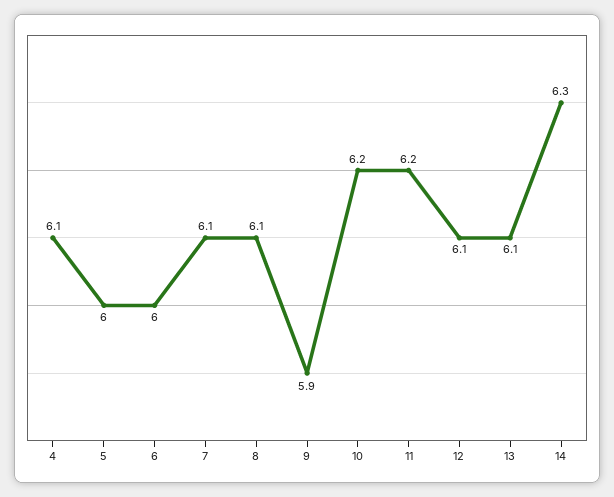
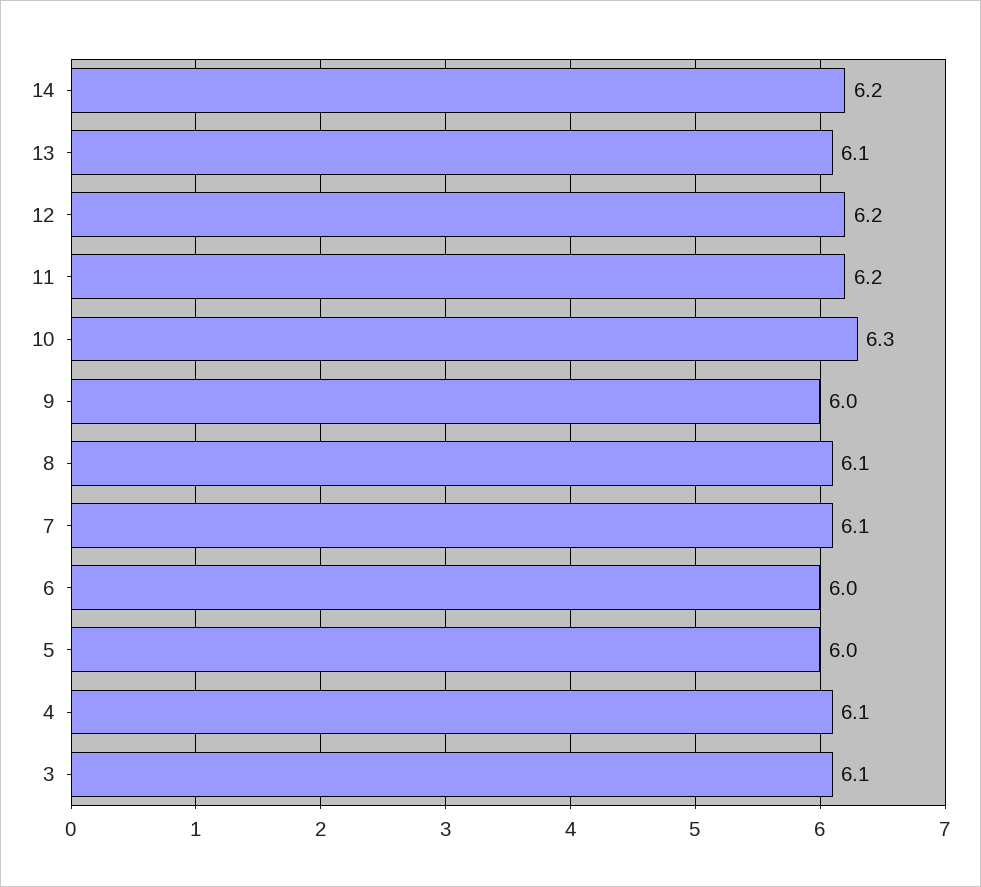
  {
    "4": 6.1,
    "5": 6,
    "6": 6,
    "7": 6.1,
    "8": 6.1,
-   "9": 5.9,
+   "9": 6,
-   "10": 6.2,
+   "10": 6.3,
    "11": 6.2,
-   "12": 6.1,
+   "12": 6.2,
    "13": 6.1,
-   "14": 6.3
+   "14": 6.2,
+   "3": 6.1
  }

